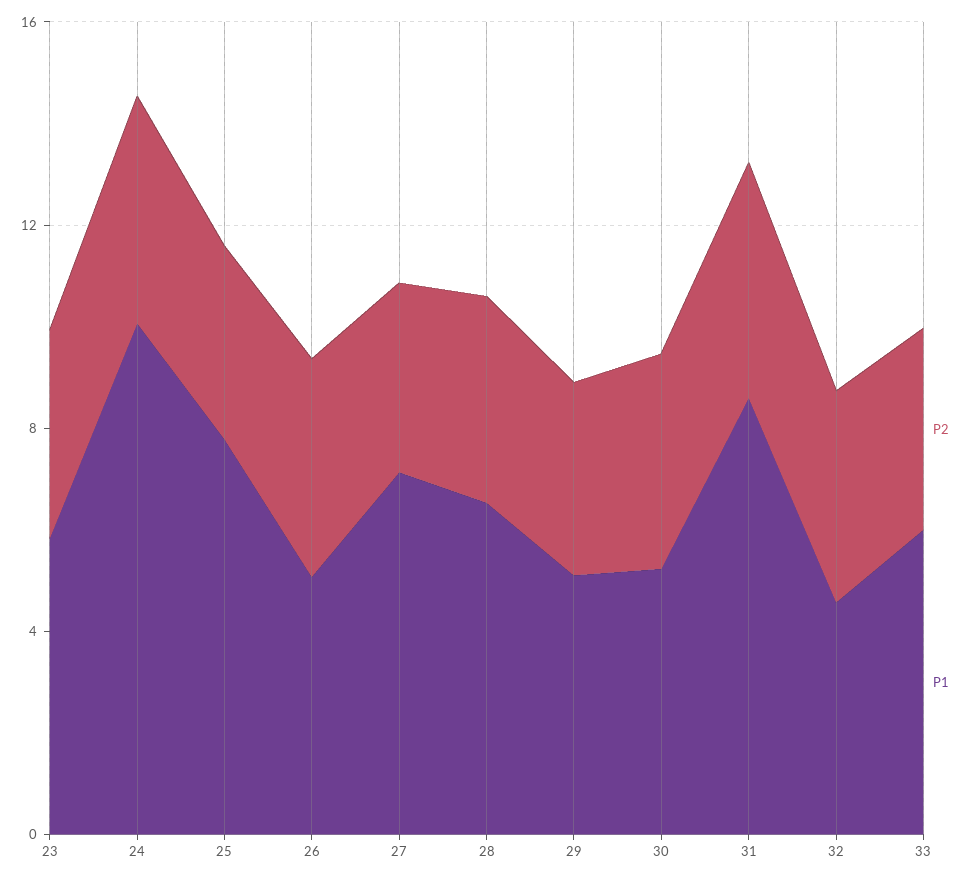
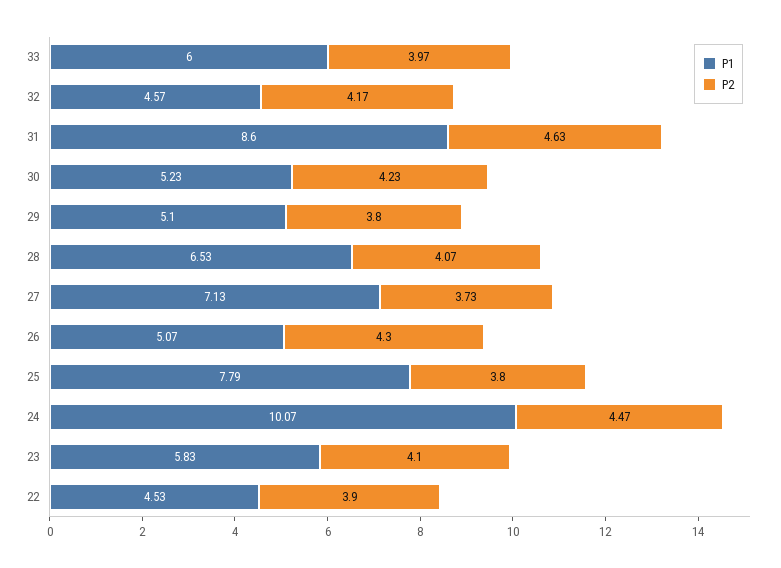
  {
    "P2": {
      "23": 4.1,
      "24": 4.47,
      "25": 3.8,
      "26": 4.3,
      "27": 3.73,
      "28": 4.07,
      "29": 3.8,
      "30": 4.23,
      "31": 4.63,
      "32": 4.17,
-     "33": 3.97
+     "33": 3.97,
+     "22": 3.9
    },
    "P1": {
      "23": 5.83,
      "24": 10.07,
      "25": 7.79,
      "26": 5.07,
      "27": 7.13,
      "28": 6.53,
      "29": 5.1,
      "30": 5.23,
      "31": 8.6,
      "32": 4.57,
-     "33": 6
+     "33": 6,
+     "22": 4.53
    }
  }

